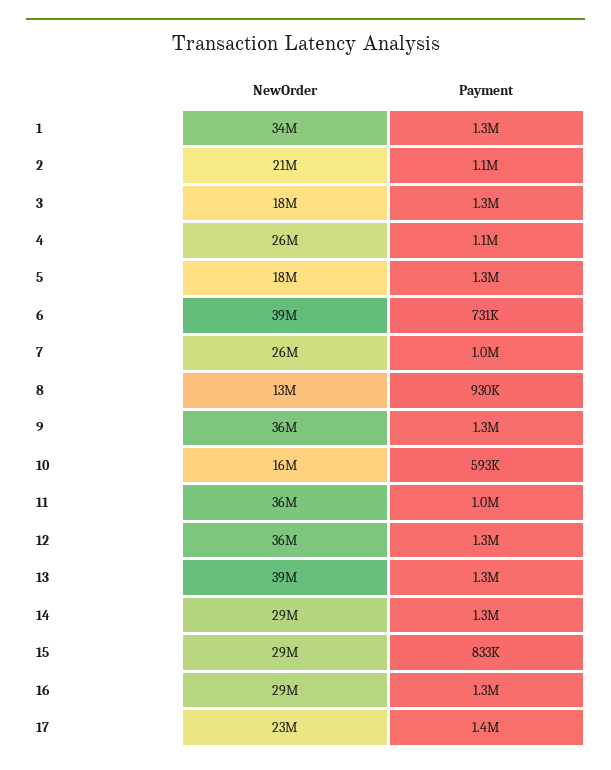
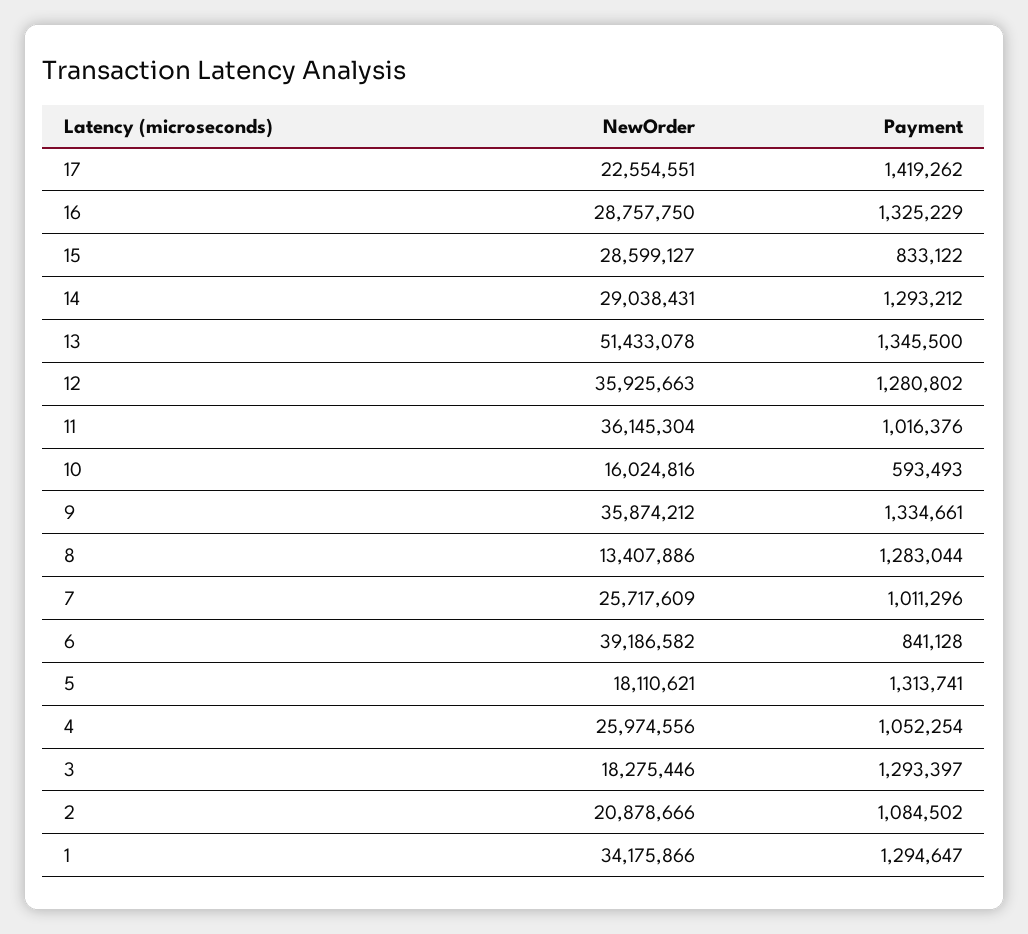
  {
    "NewOrder": {
      "1": 34175866,
      "2": 20878666,
      "3": 18275446,
      "4": 25974556,
      "5": 18110621,
      "6": 39186582,
      "7": 25717609,
      "8": 13407886,
      "9": 35874212,
      "10": 16024816,
      "11": 36145304,
      "12": 35925663,
-     "13": 39000000,
+     "13": 51433078,
      "14": 29038431,
      "15": 28599127,
      "16": 28757750,
      "17": 22554551
    },
    "Payment": {
      "1": 1294647,
      "2": 1084502,
      "3": 1293397,
      "4": 1052254,
      "5": 1313741,
-     "6": 731000,
+     "6": 841128,
      "7": 1011296,
-     "8": 930000,
+     "8": 1283044,
      "9": 1334661,
      "10": 593493,
      "11": 1016376,
      "12": 1280802,
      "13": 1345500,
      "14": 1293212,
      "15": 833122,
      "16": 1325229,
      "17": 1419262
    }
  }

